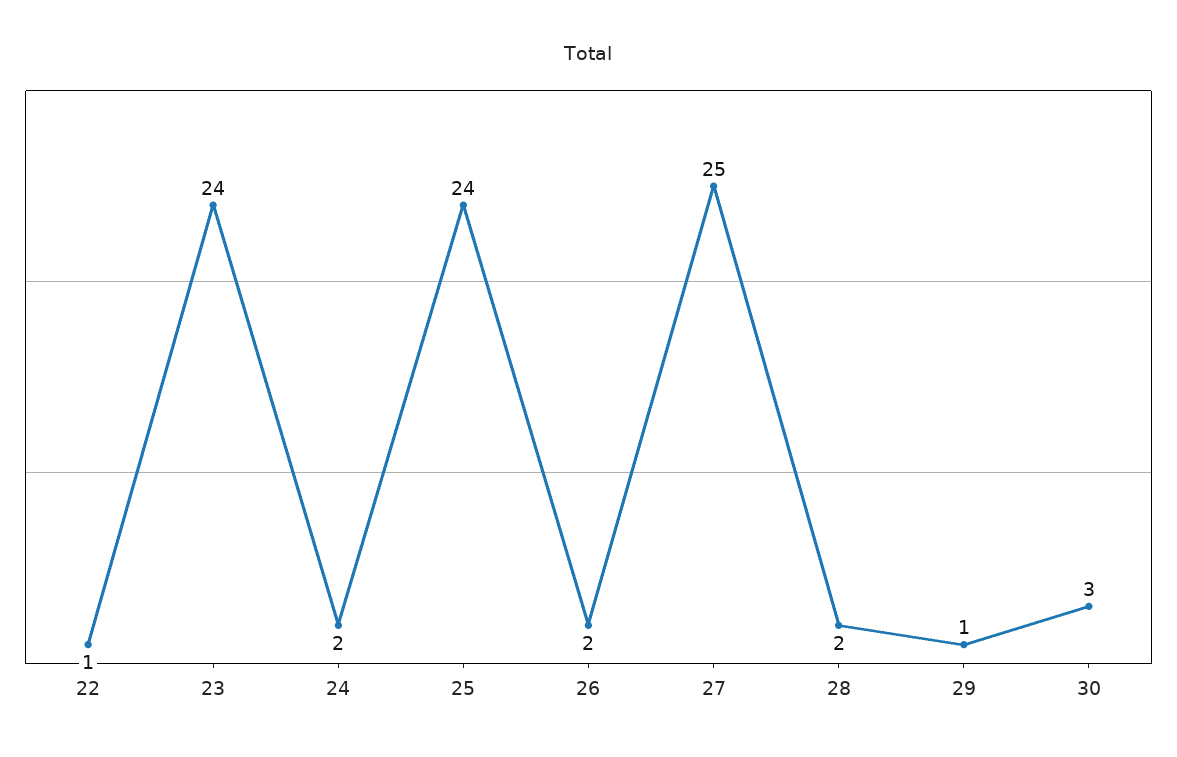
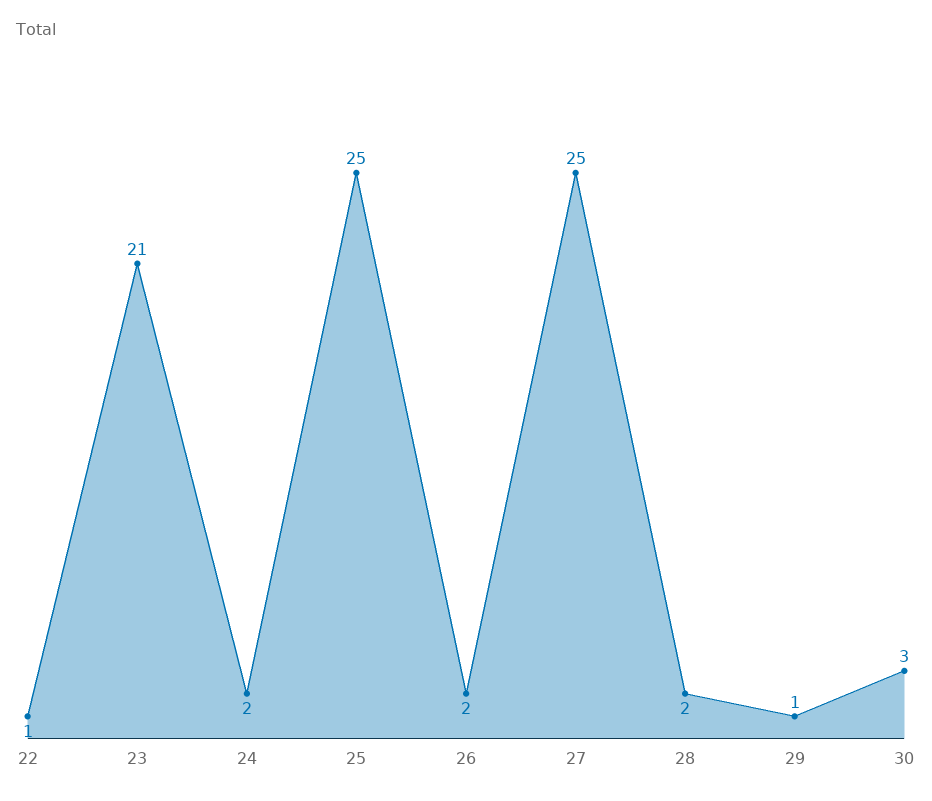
  {
    "22": 1,
-   "23": 24,
+   "23": 21,
    "24": 2,
-   "25": 24,
+   "25": 25,
    "26": 2,
    "27": 25,
    "28": 2,
    "29": 1,
    "30": 3
  }

